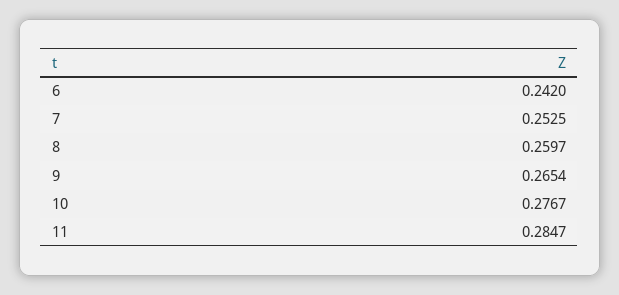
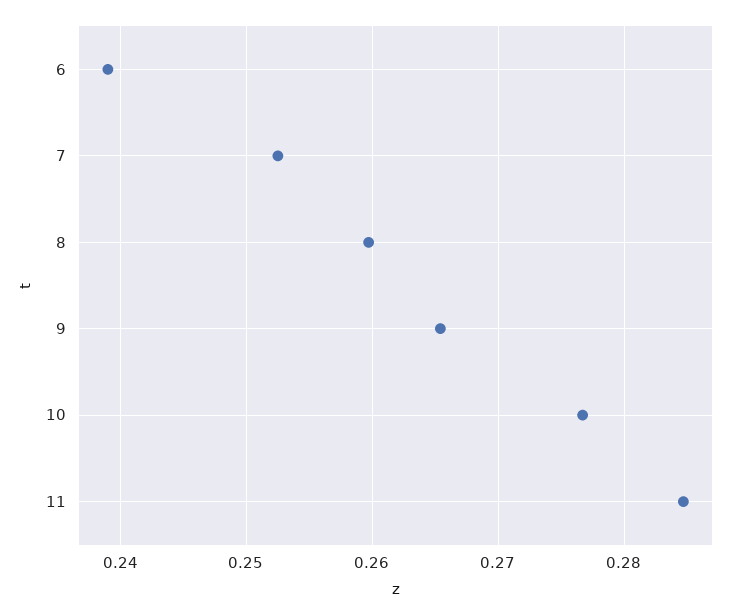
  {
-   "6": 0.242,
+   "6": 0.239,
    "7": 0.2525,
    "8": 0.2597,
    "9": 0.2654,
    "10": 0.2767,
    "11": 0.2847
  }

